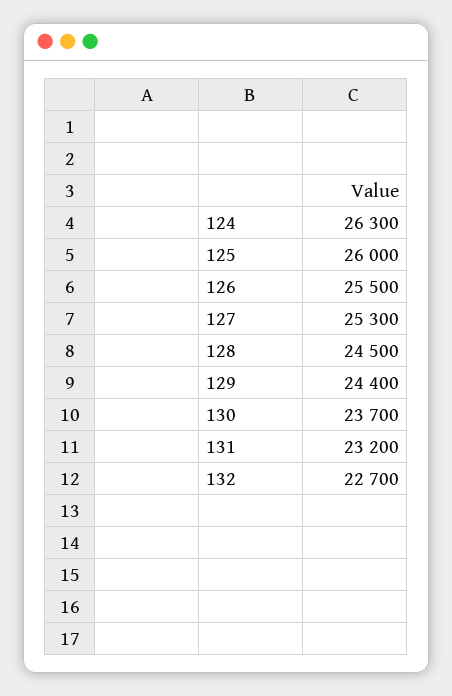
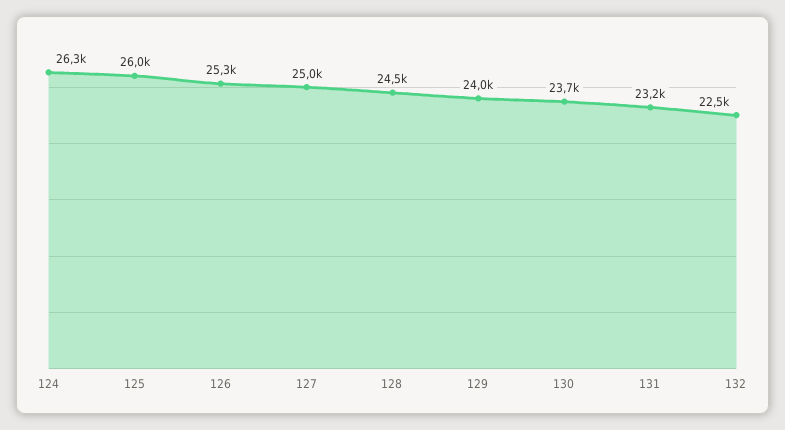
  {
    "124": 26300,
    "125": 26000,
-   "126": 25500,
+   "126": 25300,
-   "127": 25300,
+   "127": 25000,
    "128": 24500,
-   "129": 24400,
+   "129": 24000,
    "130": 23700,
    "131": 23200,
-   "132": 22700
+   "132": 22500
  }

